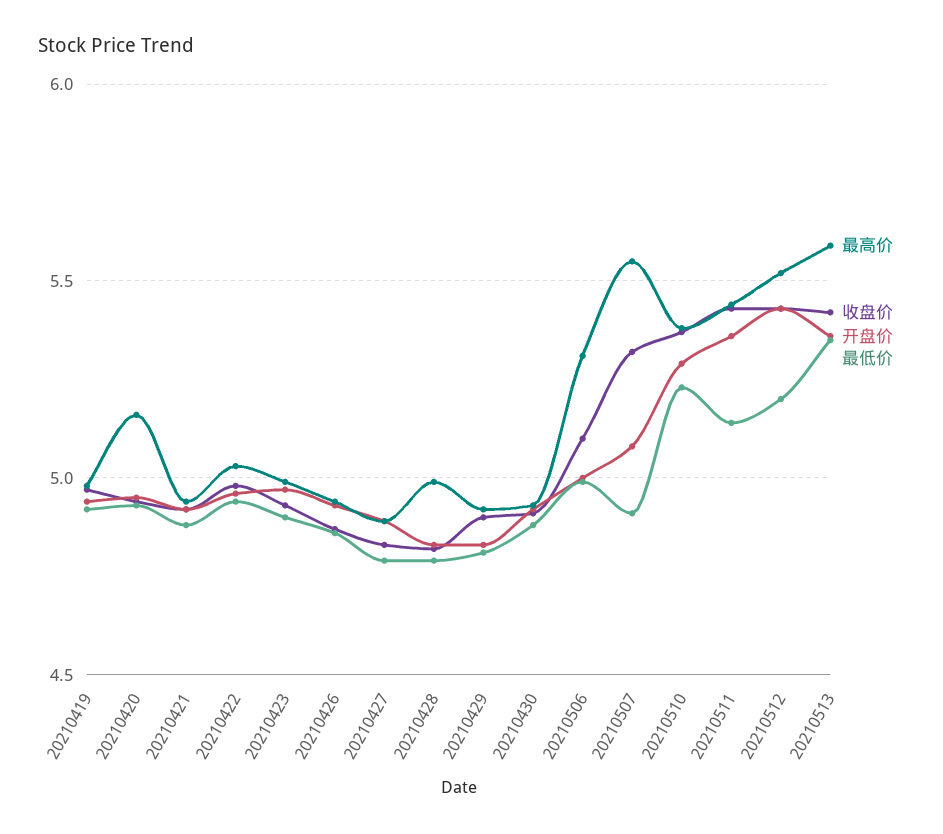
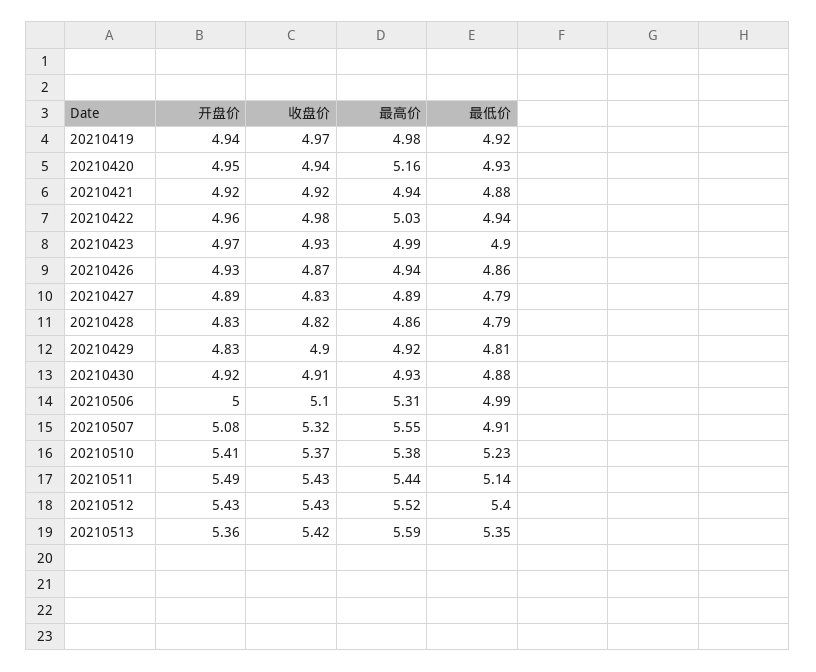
  {
    "最高价": {
      "20210419": 4.98,
      "20210420": 5.16,
      "20210421": 4.94,
      "20210422": 5.03,
      "20210423": 4.99,
      "20210426": 4.94,
      "20210427": 4.89,
-     "20210428": 5,
+     "20210428": 4.86,
      "20210429": 4.92,
      "20210430": 4.93,
      "20210506": 5.31,
      "20210507": 5.55,
      "20210510": 5.38,
      "20210511": 5.44,
      "20210512": 5.52,
      "20210513": 5.59
    },
    "收盘价": {
      "20210419": 4.97,
      "20210420": 4.94,
      "20210421": 4.92,
      "20210422": 4.98,
      "20210423": 4.93,
      "20210426": 4.87,
      "20210427": 4.83,
      "20210428": 4.82,
      "20210429": 4.9,
      "20210430": 4.91,
      "20210506": 5.1,
      "20210507": 5.32,
      "20210510": 5.37,
      "20210511": 5.43,
      "20210512": 5.43,
      "20210513": 5.42
    },
    "开盘价": {
      "20210419": 4.94,
      "20210420": 4.95,
      "20210421": 4.92,
      "20210422": 4.96,
      "20210423": 4.97,
      "20210426": 4.93,
      "20210427": 4.89,
      "20210428": 4.83,
      "20210429": 4.83,
      "20210430": 4.92,
      "20210506": 5,
      "20210507": 5.08,
-     "20210510": 5.3,
+     "20210510": 5.41,
-     "20210511": 5.35,
+     "20210511": 5.49,
      "20210512": 5.43,
      "20210513": 5.36
    },
    "最低价": {
      "20210419": 4.92,
      "20210420": 4.93,
      "20210421": 4.88,
      "20210422": 4.94,
      "20210423": 4.9,
      "20210426": 4.86,
      "20210427": 4.79,
      "20210428": 4.79,
      "20210429": 4.81,
      "20210430": 4.88,
      "20210506": 4.99,
      "20210507": 4.91,
      "20210510": 5.23,
      "20210511": 5.14,
-     "20210512": 5.2,
+     "20210512": 5.4,
      "20210513": 5.35
    }
  }

